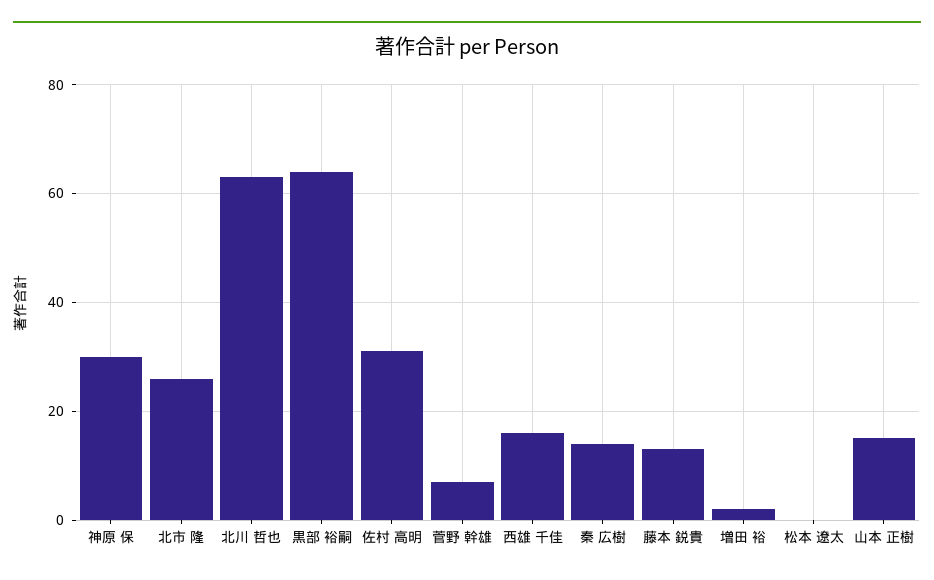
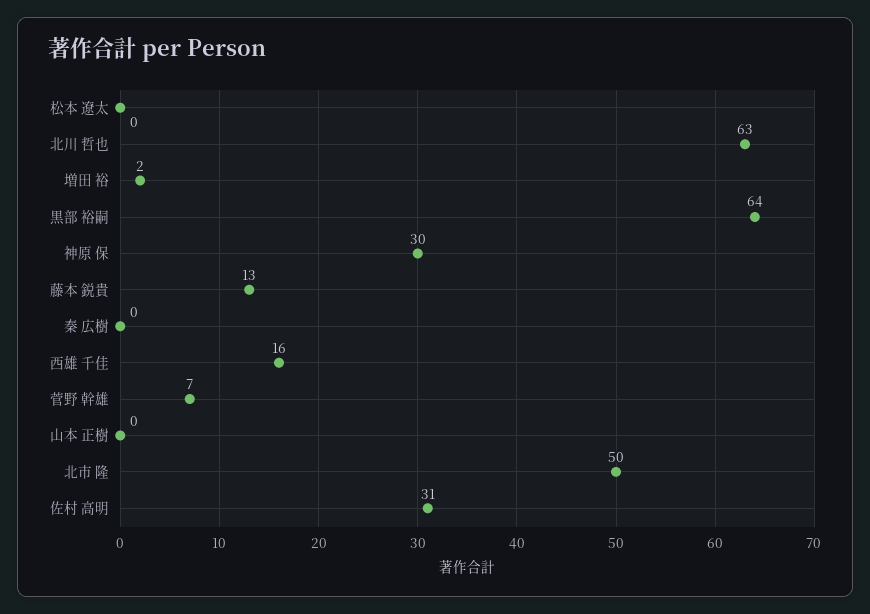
  {
    "神原 保": 30,
-   "北市 隆": 25,
+   "北市 隆": 50,
    "北川 哲也": 63,
    "黒部 裕嗣": 64,
    "佐村 高明": 31,
    "菅野 幹雄": 7,
    "西雄 千佳": 16,
-   "秦 広樹": 15,
+   "秦 広樹": 0,
    "藤本 鋭貴": 13,
    "増田 裕": 2,
    "松本 遼太": 0,
-   "山本 正樹": 15
+   "山本 正樹": 0
  }

